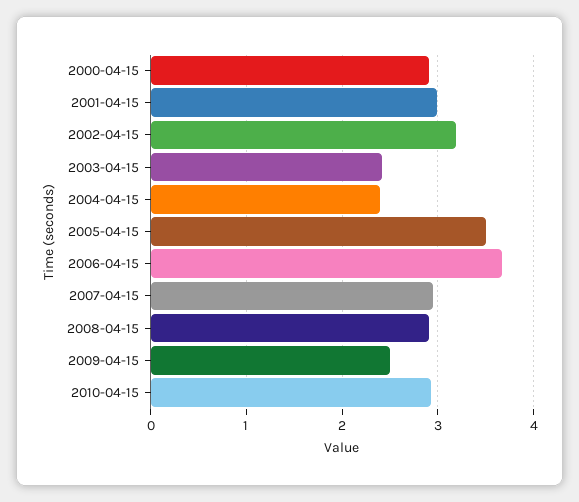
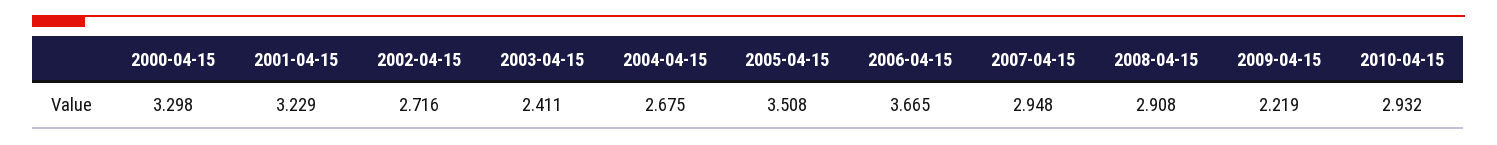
  {
-   "2000-04-15": 2.9,
+   "2000-04-15": 3.298,
-   "2001-04-15": 3,
+   "2001-04-15": 3.229,
-   "2002-04-15": 3.2,
+   "2002-04-15": 2.716,
    "2003-04-15": 2.411,
-   "2004-04-15": 2.4,
+   "2004-04-15": 2.675,
    "2005-04-15": 3.508,
    "2006-04-15": 3.665,
    "2007-04-15": 2.948,
    "2008-04-15": 2.908,
-   "2009-04-15": 2.5,
+   "2009-04-15": 2.219,
    "2010-04-15": 2.932
  }

